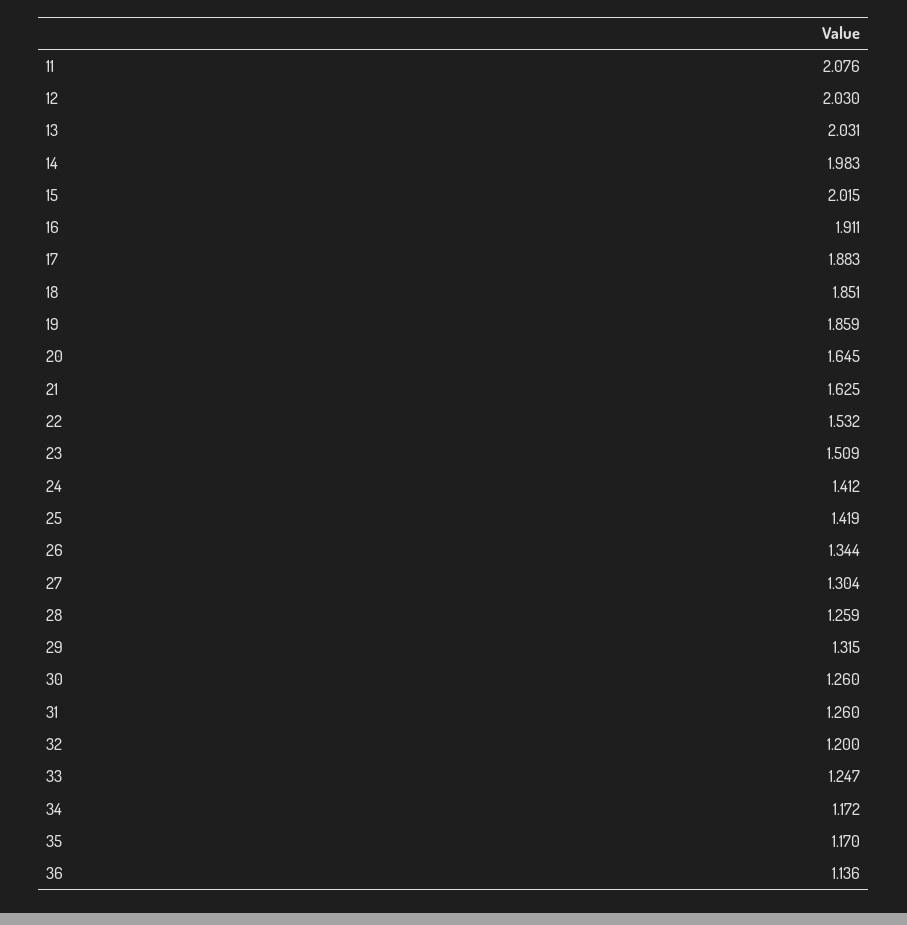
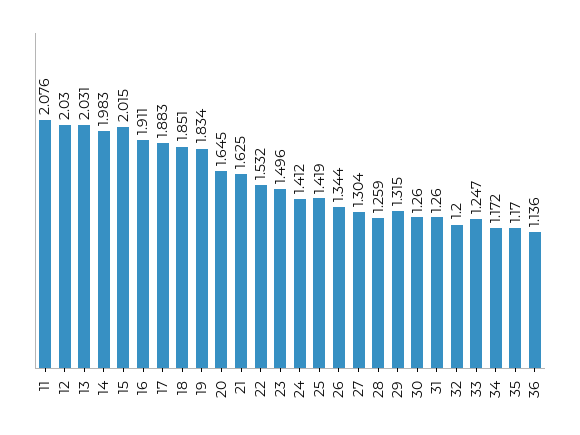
  {
    "11": 2.076,
    "12": 2.03,
    "13": 2.031,
    "14": 1.983,
    "15": 2.015,
    "16": 1.911,
    "17": 1.883,
    "18": 1.851,
-   "19": 1.859,
+   "19": 1.834,
    "20": 1.645,
    "21": 1.625,
    "22": 1.532,
-   "23": 1.509,
+   "23": 1.496,
    "24": 1.412,
    "25": 1.419,
    "26": 1.344,
    "27": 1.304,
    "28": 1.259,
    "29": 1.315,
    "30": 1.26,
    "31": 1.26,
    "32": 1.2,
    "33": 1.247,
    "34": 1.172,
    "35": 1.17,
    "36": 1.136
  }

